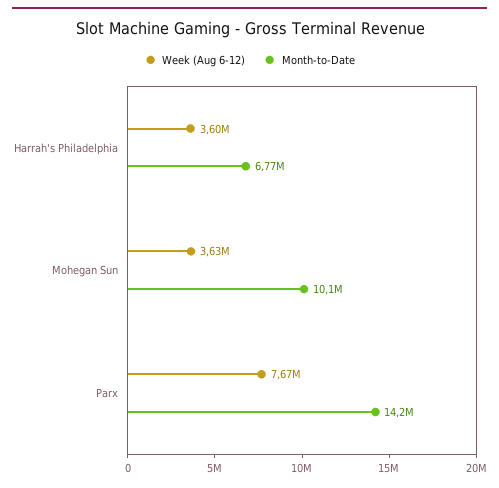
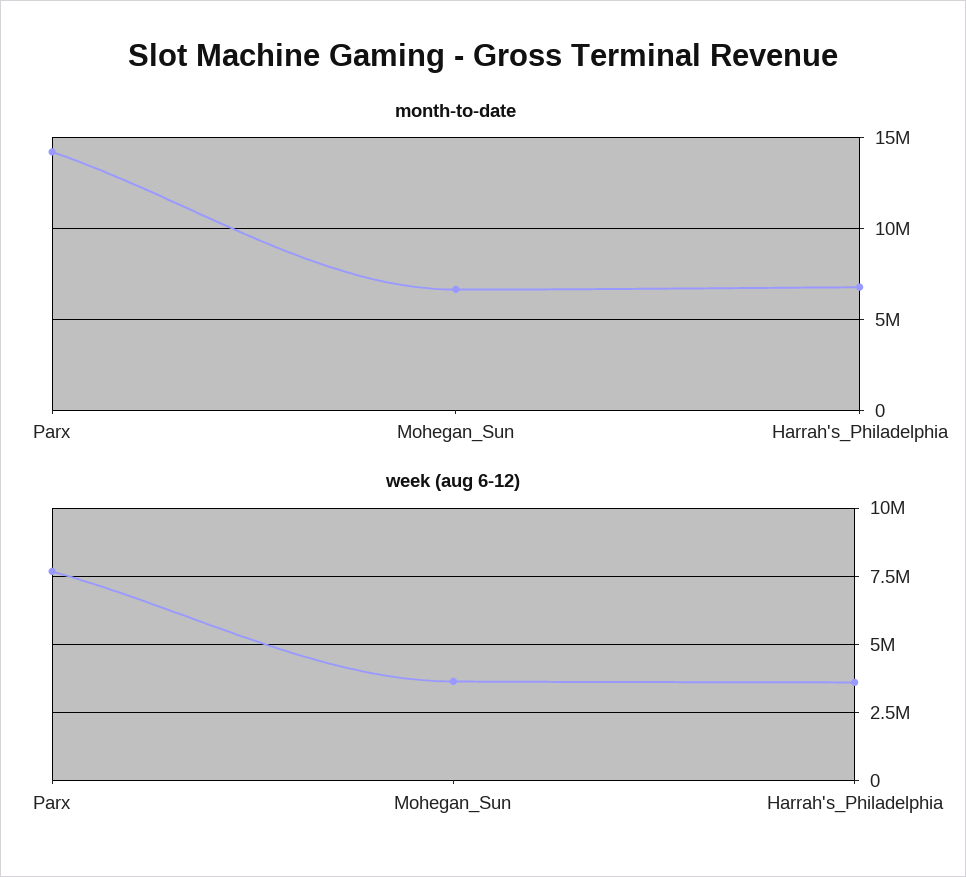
  {
    "Week (Aug 6-12)": {
      "Harrah's Philadelphia": 3600000,
      "Mohegan Sun": 3630000,
      "Parx": 7670000
    },
    "Month-to-Date": {
      "Harrah's Philadelphia": 6770000,
-     "Mohegan Sun": 10100000,
+     "Mohegan Sun": 6500000,
      "Parx": 14200000
    }
  }

